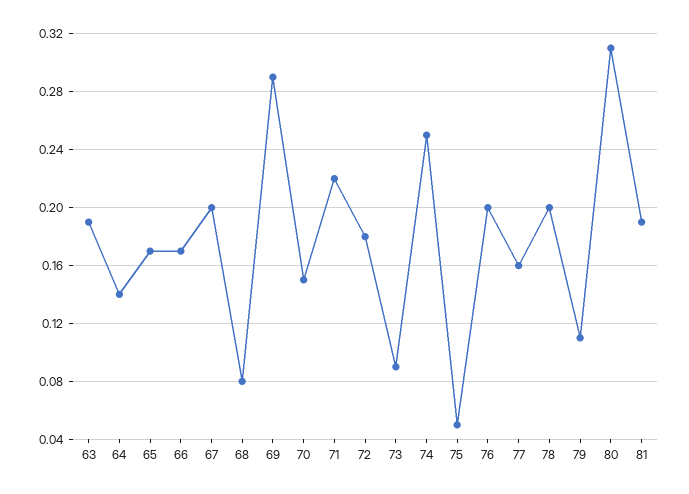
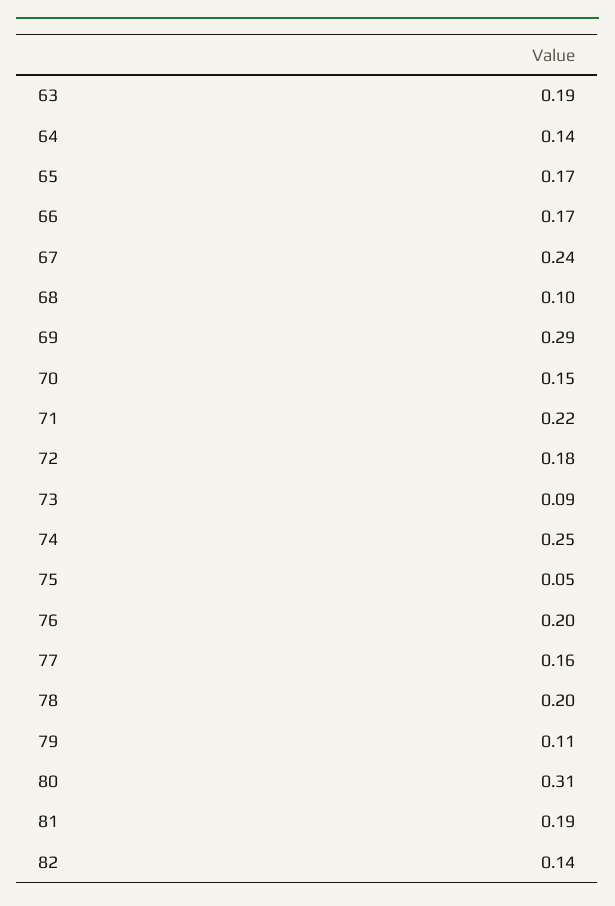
  {
    "63": 0.19,
    "64": 0.14,
    "65": 0.17,
    "66": 0.17,
-   "67": 0.2,
+   "67": 0.24,
-   "68": 0.08,
+   "68": 0.1,
    "69": 0.29,
    "70": 0.15,
    "71": 0.22,
    "72": 0.18,
    "73": 0.09,
    "74": 0.25,
    "75": 0.05,
    "76": 0.2,
    "77": 0.16,
    "78": 0.2,
    "79": 0.11,
    "80": 0.31,
-   "81": 0.19
+   "81": 0.19,
+   "82": 0.14
  }

